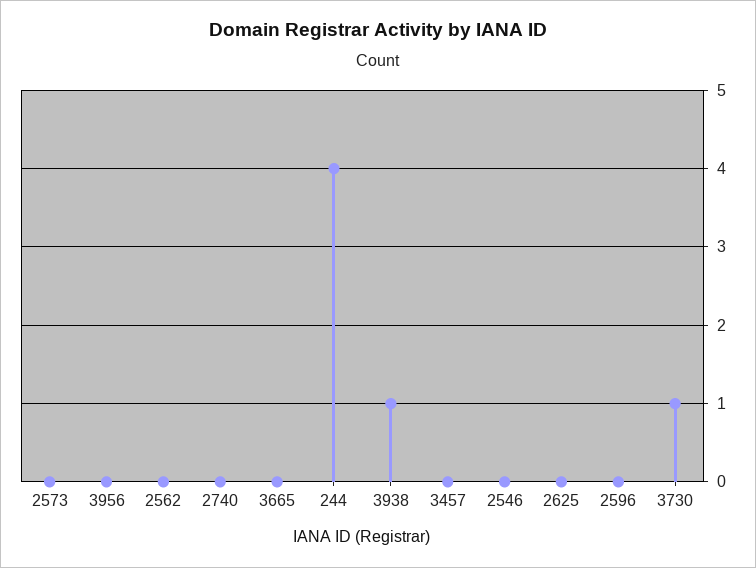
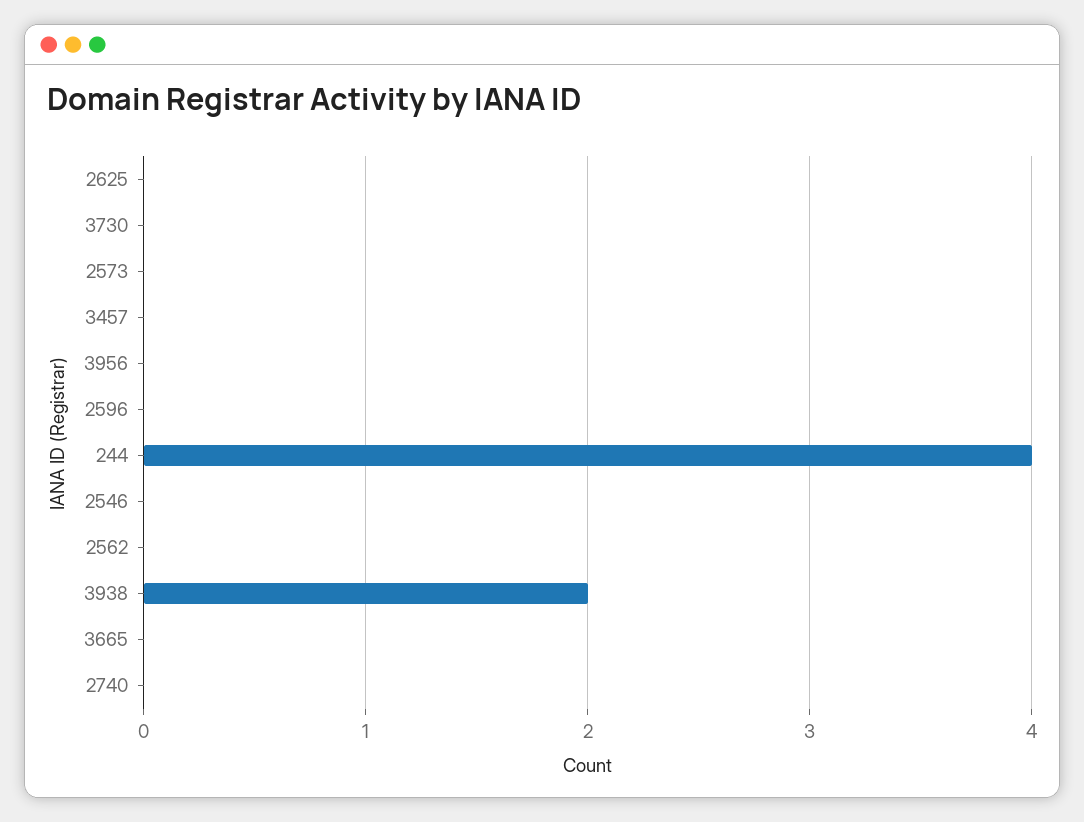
  {
    "2573": 0,
    "3956": 0,
    "2562": 0,
    "2740": 0,
    "3665": 0,
    "244": 4,
-   "3938": 1,
+   "3938": 2,
    "3457": 0,
    "2546": 0,
    "2625": 0,
    "2596": 0,
-   "3730": 1
+   "3730": 0
  }

